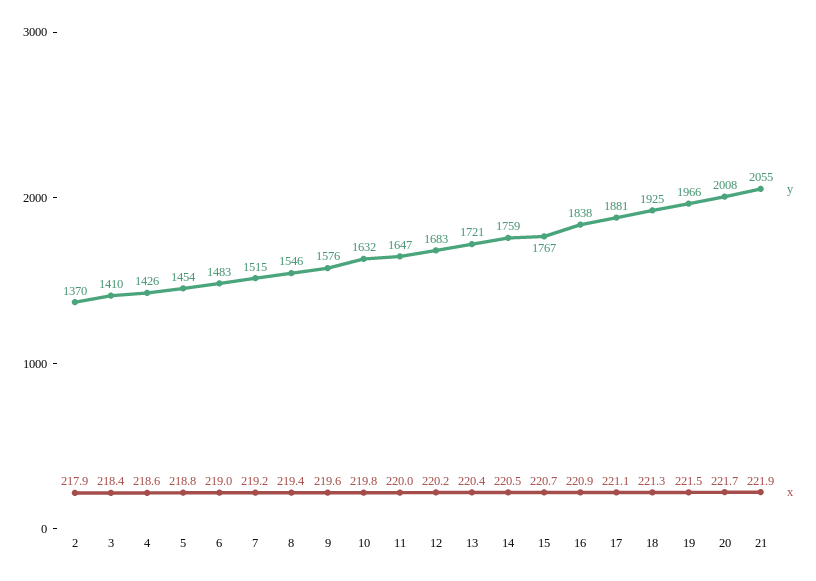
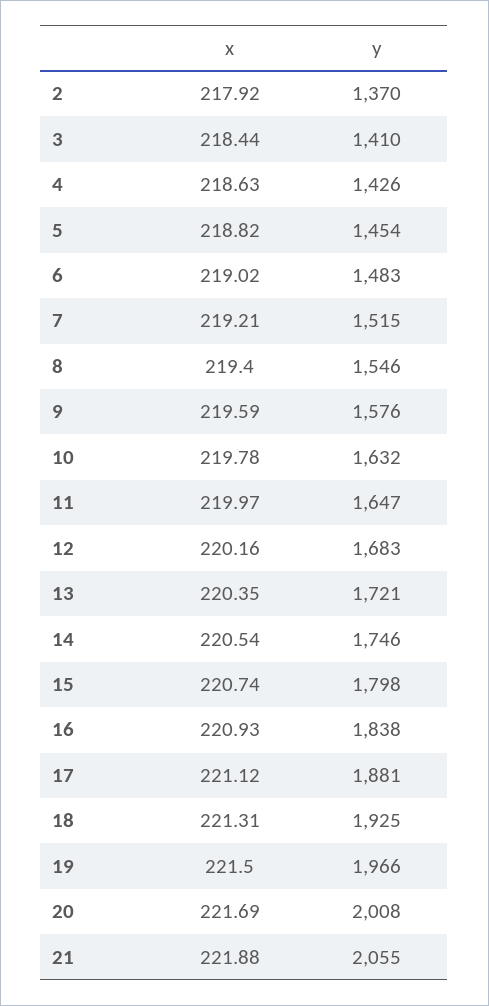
  {
    "y": {
      "2": 1370,
      "3": 1410,
      "4": 1426,
      "5": 1454,
      "6": 1483,
      "7": 1515,
      "8": 1546,
      "9": 1576,
      "10": 1632,
      "11": 1647,
      "12": 1683,
      "13": 1721,
-     "14": 1759,
+     "14": 1746,
-     "15": 1767,
+     "15": 1798,
      "16": 1838,
      "17": 1881,
      "18": 1925,
      "19": 1966,
      "20": 2008,
      "21": 2055
    },
    "x": {
      "2": 217.92,
      "3": 218.44,
      "4": 218.63,
      "5": 218.82,
      "6": 219.02,
      "7": 219.21,
      "8": 219.4,
      "9": 219.59,
      "10": 219.78,
      "11": 219.97,
      "12": 220.16,
      "13": 220.35,
      "14": 220.54,
      "15": 220.74,
      "16": 220.93,
      "17": 221.12,
      "18": 221.31,
      "19": 221.5,
      "20": 221.69,
      "21": 221.88
    }
  }

